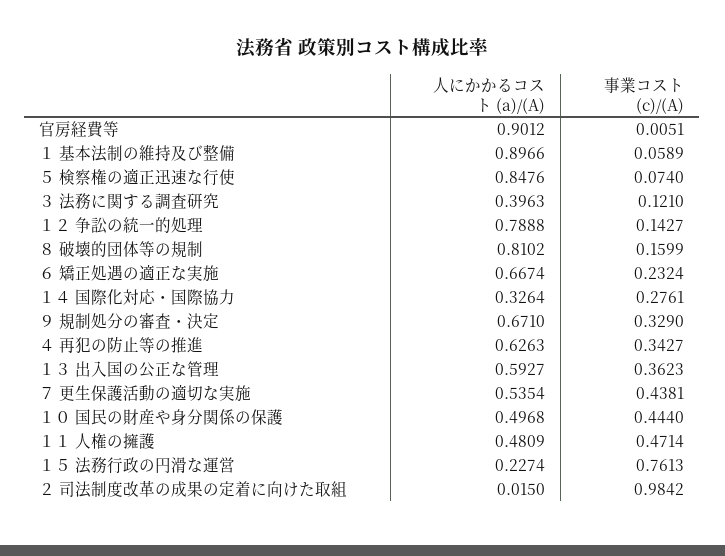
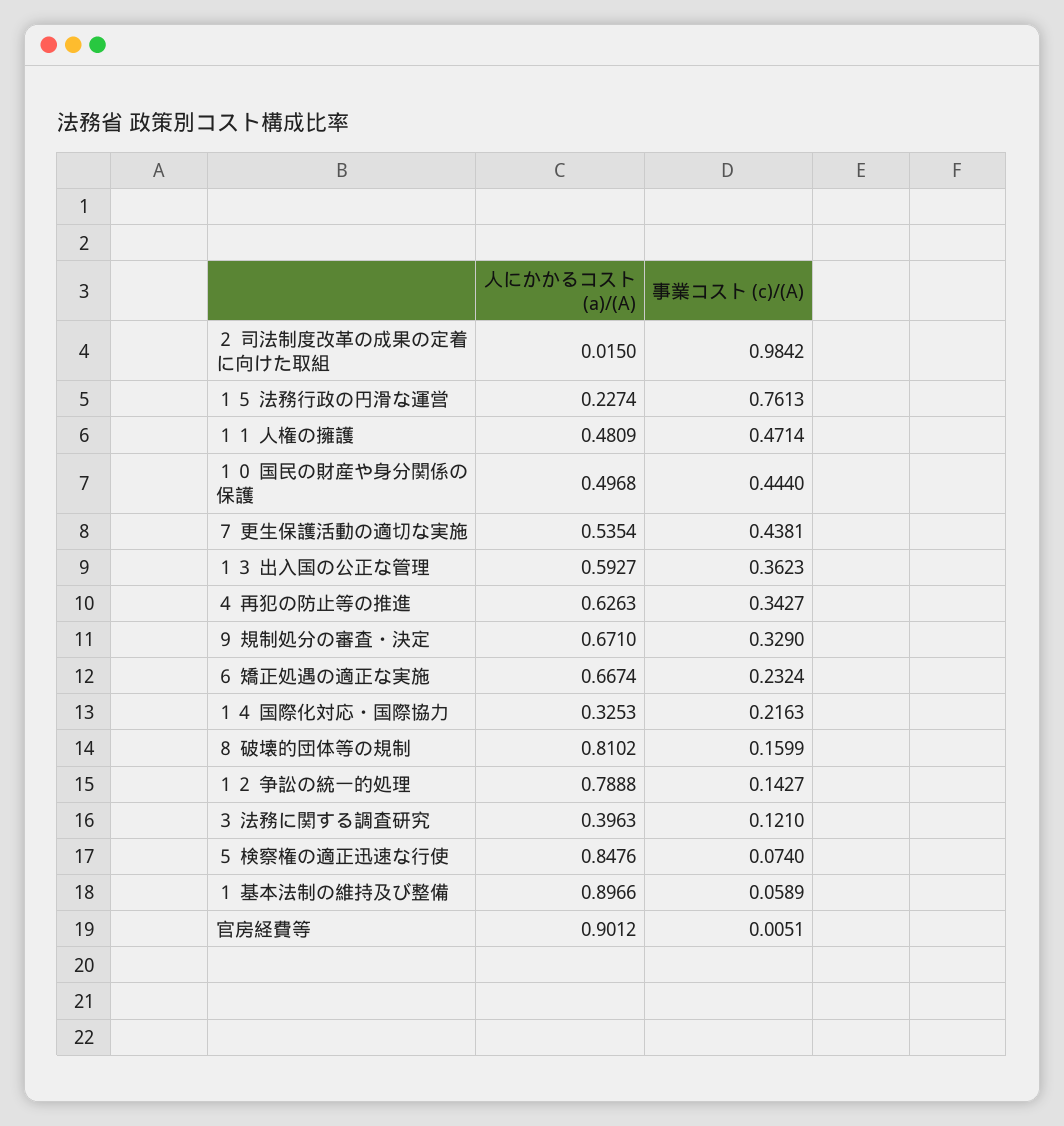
  {
    "人にかかるコスト (a)/(A)": {
      "官房経費等": 0.9012,
      "１ 基本法制の維持及び整備": 0.8966,
      "５ 検察権の適正迅速な行使": 0.8476,
      "３ 法務に関する調査研究": 0.3963,
      "１２ 争訟の統一的処理": 0.7888,
      "８ 破壊的団体等の規制": 0.8102,
      "６ 矯正処遇の適正な実施": 0.6674,
-     "１４ 国際化対応・国際協力": 0.3264,
+     "１４ 国際化対応・国際協力": 0.3253,
      "９ 規制処分の審査・決定": 0.671,
      "４ 再犯の防止等の推進": 0.6263,
      "１３ 出入国の公正な管理": 0.5927,
      "７ 更生保護活動の適切な実施": 0.5354,
      "１０ 国民の財産や身分関係の保護": 0.4968,
      "１１ 人権の擁護": 0.4809,
      "１５ 法務行政の円滑な運営": 0.2274,
      "２ 司法制度改革の成果の定着に向けた取組": 0.015
    },
    "事業コスト (c)/(A)": {
      "官房経費等": 0.0051,
      "１ 基本法制の維持及び整備": 0.0589,
      "５ 検察権の適正迅速な行使": 0.074,
      "３ 法務に関する調査研究": 0.121,
      "１２ 争訟の統一的処理": 0.1427,
      "８ 破壊的団体等の規制": 0.1599,
      "６ 矯正処遇の適正な実施": 0.2324,
-     "１４ 国際化対応・国際協力": 0.2761,
+     "１４ 国際化対応・国際協力": 0.2163,
      "９ 規制処分の審査・決定": 0.329,
      "４ 再犯の防止等の推進": 0.3427,
      "１３ 出入国の公正な管理": 0.3623,
      "７ 更生保護活動の適切な実施": 0.4381,
      "１０ 国民の財産や身分関係の保護": 0.444,
      "１１ 人権の擁護": 0.4714,
      "１５ 法務行政の円滑な運営": 0.7613,
      "２ 司法制度改革の成果の定着に向けた取組": 0.9842
    }
  }

